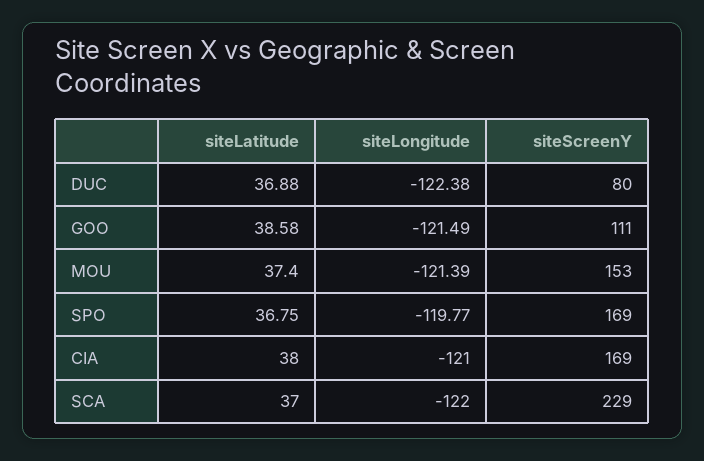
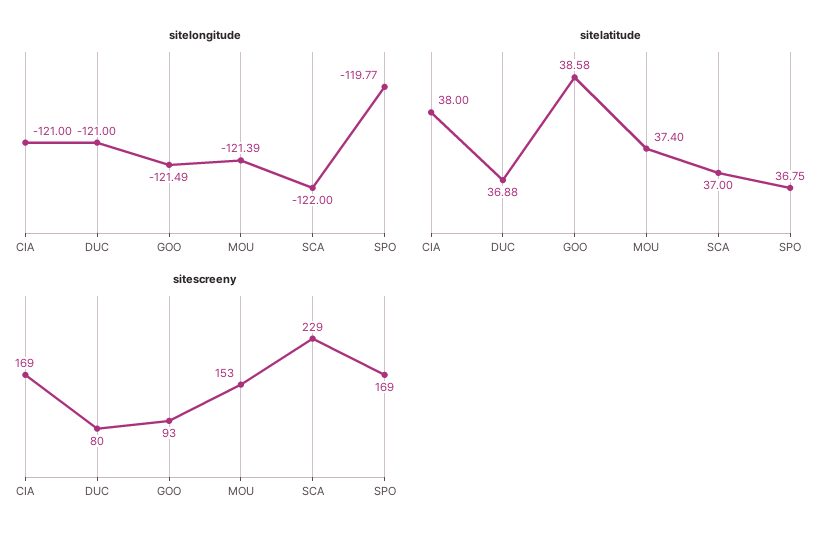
  {
    "siteLatitude": {
      "DUC": 36.88,
      "GOO": 38.58,
      "MOU": 37.4,
      "SPO": 36.75,
      "CIA": 38,
      "SCA": 37
    },
    "siteLongitude": {
-     "DUC": -122.38,
+     "DUC": -121,
      "GOO": -121.49,
      "MOU": -121.39,
      "SPO": -119.77,
      "CIA": -121,
      "SCA": -122
    },
    "siteScreenY": {
      "DUC": 80,
-     "GOO": 111,
+     "GOO": 93,
      "MOU": 153,
      "SPO": 169,
      "CIA": 169,
      "SCA": 229
    }
  }

